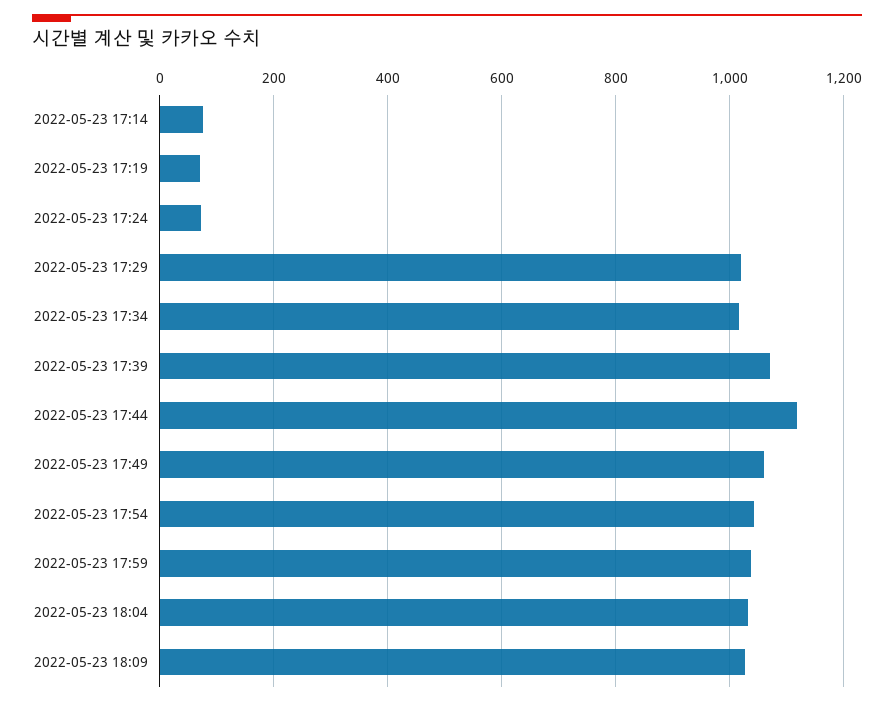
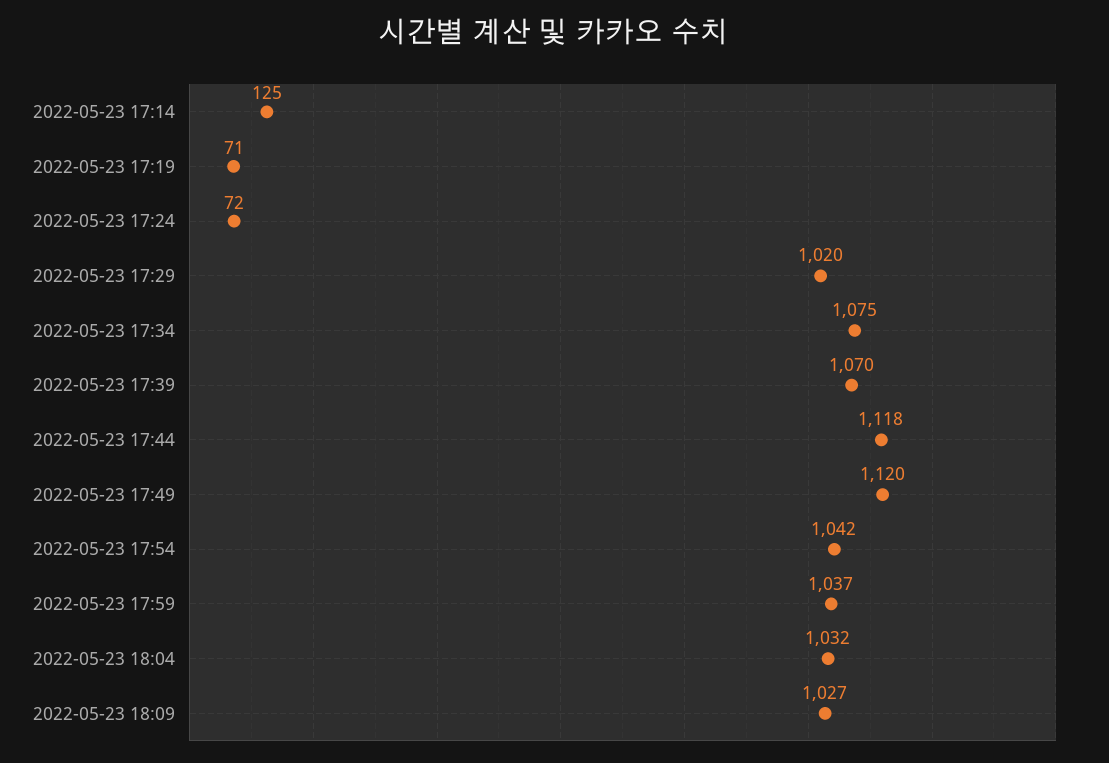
  {
-   "2022-05-23 17:14": 80,
+   "2022-05-23 17:14": 125,
    "2022-05-23 17:19": 71,
    "2022-05-23 17:24": 72,
    "2022-05-23 17:29": 1020,
-   "2022-05-23 17:34": 1020,
+   "2022-05-23 17:34": 1075,
    "2022-05-23 17:39": 1070,
    "2022-05-23 17:44": 1118,
-   "2022-05-23 17:49": 1060,
+   "2022-05-23 17:49": 1120,
    "2022-05-23 17:54": 1042,
    "2022-05-23 17:59": 1037,
    "2022-05-23 18:04": 1032,
    "2022-05-23 18:09": 1027
  }

